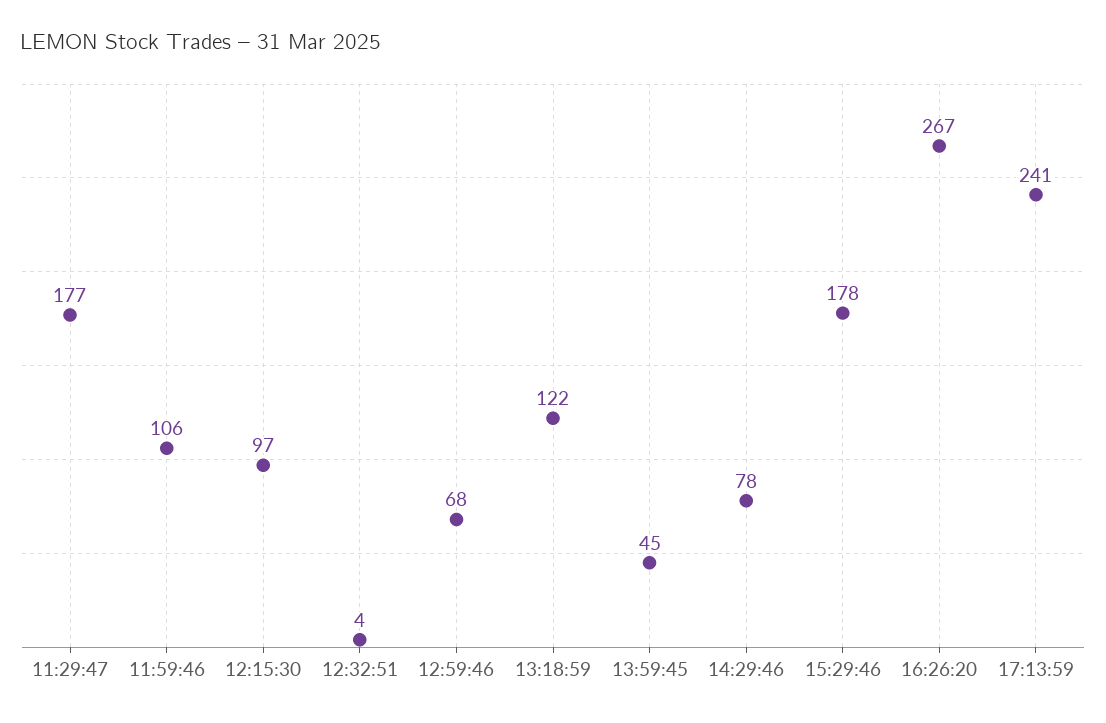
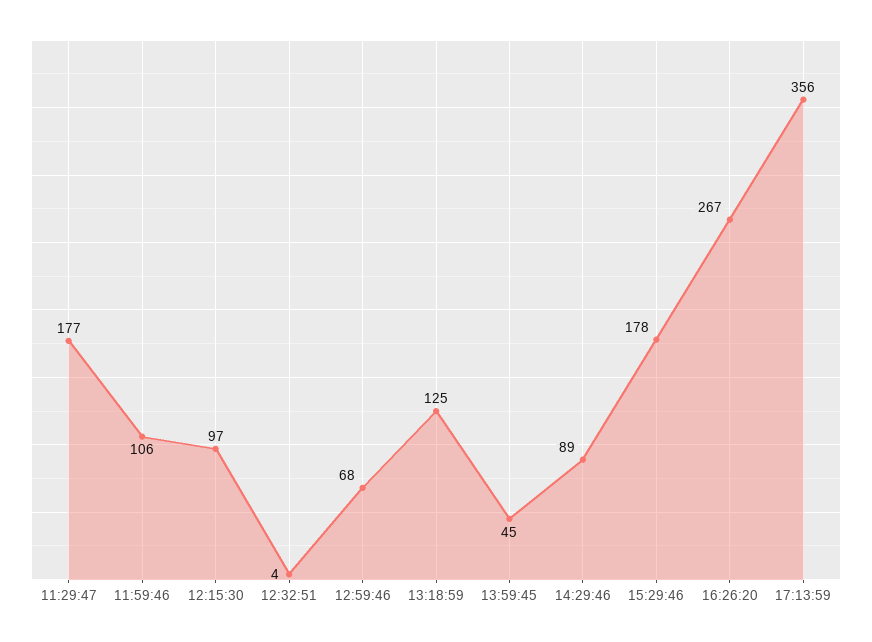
  {
    "11:29:47": 177,
    "11:59:46": 106,
    "12:15:30": 97,
    "12:32:51": 4,
    "12:59:46": 68,
-   "13:18:59": 122,
+   "13:18:59": 125,
    "13:59:45": 45,
-   "14:29:46": 78,
+   "14:29:46": 89,
    "15:29:46": 178,
    "16:26:20": 267,
-   "17:13:59": 241
+   "17:13:59": 356
  }

